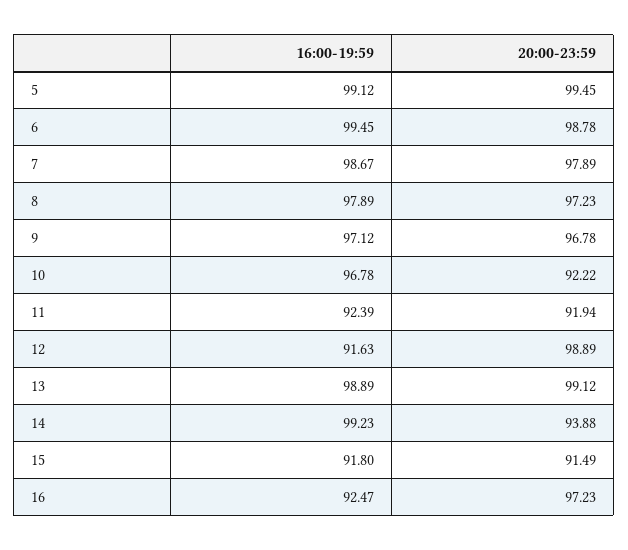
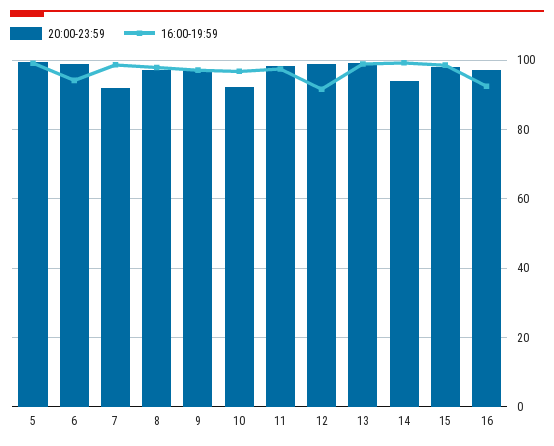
  {
    "16:00-19:59": {
      "5": 99.12,
-     "6": 99.45,
+     "6": 94,
      "7": 98.67,
      "8": 97.89,
      "9": 97.12,
      "10": 96.78,
-     "11": 92.39,
+     "11": 98,
      "12": 91.63,
      "13": 98.89,
      "14": 99.23,
-     "15": 91.8,
+     "15": 98,
      "16": 92.47
    },
    "20:00-23:59": {
      "5": 99.45,
      "6": 98.78,
-     "7": 97.89,
+     "7": 92,
      "8": 97.23,
      "9": 96.78,
      "10": 92.22,
-     "11": 91.94,
+     "11": 98,
      "12": 98.89,
      "13": 99.12,
      "14": 93.88,
-     "15": 91.49,
+     "15": 98,
      "16": 97.23
    }
  }

